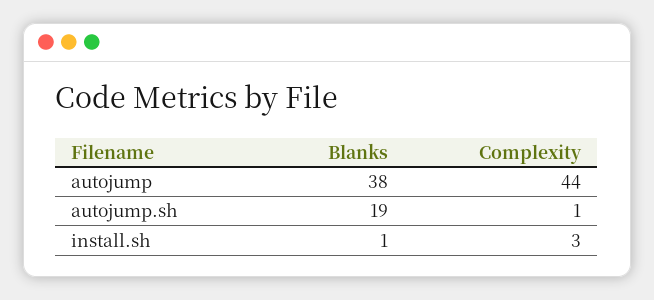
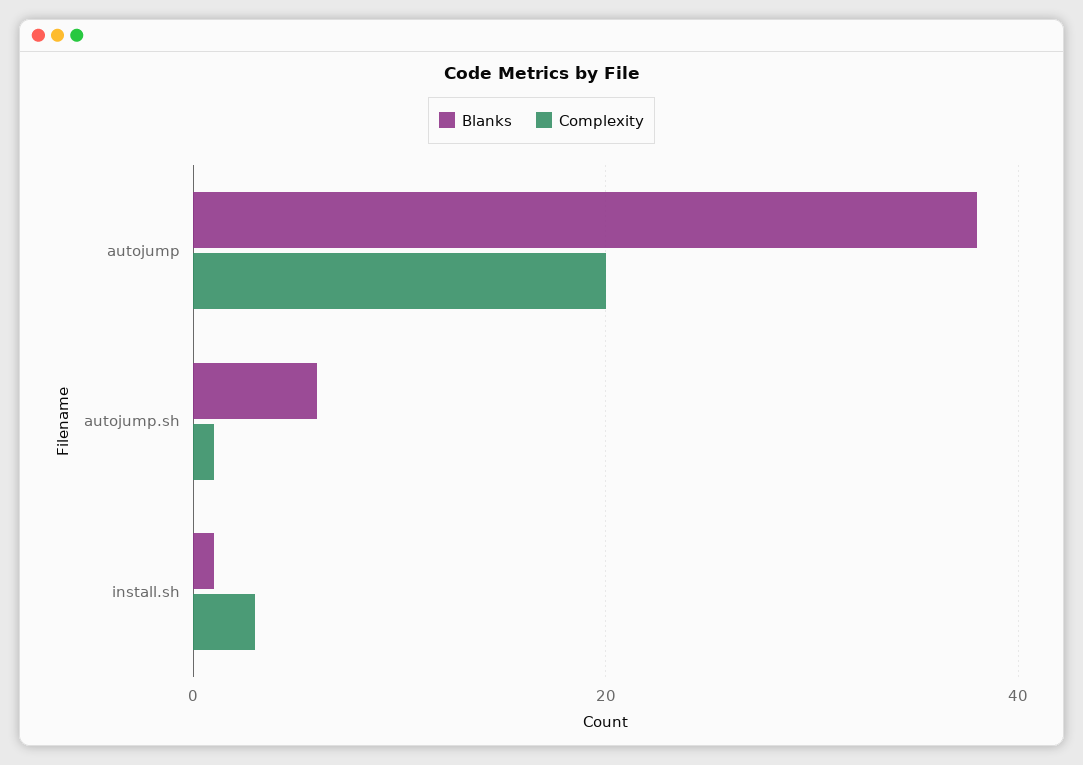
  {
    "Blanks": {
      "autojump": 38,
-     "autojump.sh": 19,
+     "autojump.sh": 5,
      "install.sh": 1
    },
    "Complexity": {
-     "autojump": 44,
+     "autojump": 20,
      "autojump.sh": 1,
      "install.sh": 3
    }
  }

